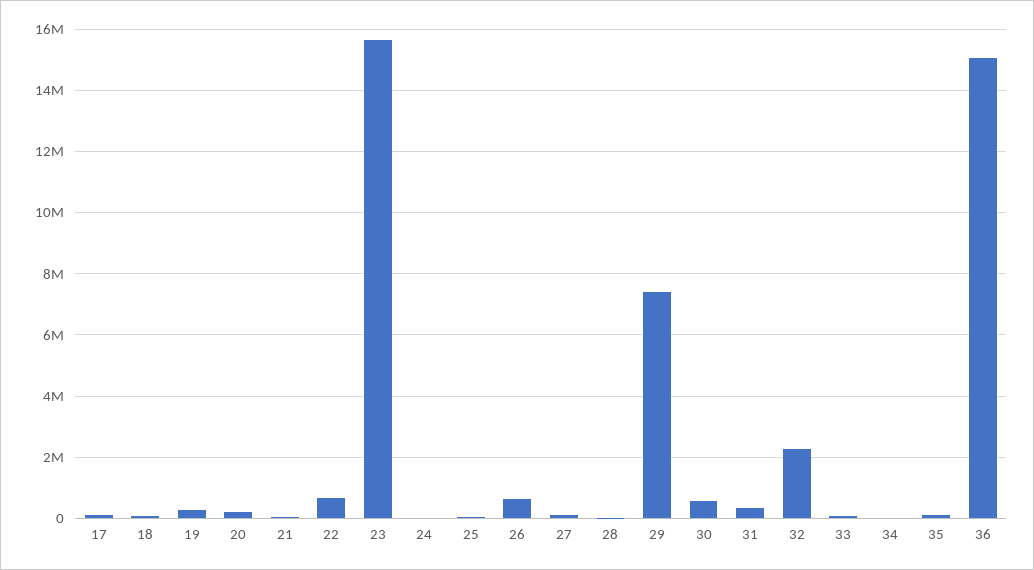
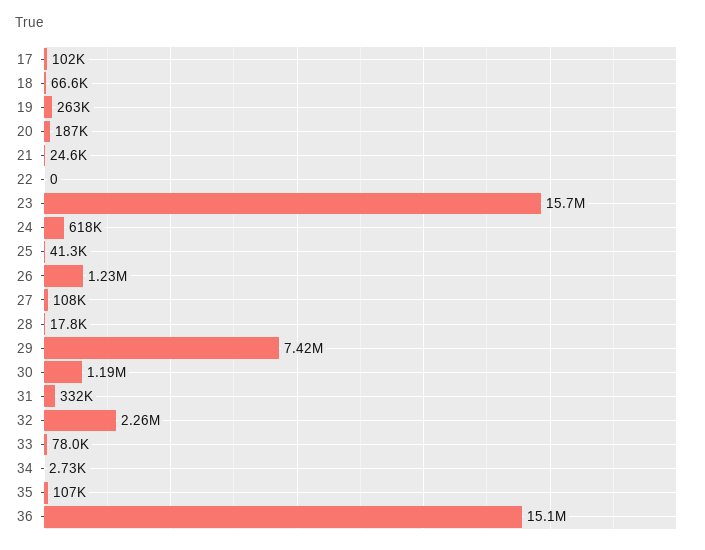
  {
    "17": 102000,
    "18": 66600,
    "19": 263000,
    "20": 187000,
    "21": 24600,
-   "22": 600000,
+   "22": 0,
    "23": 15700000,
-   "24": 0,
+   "24": 618000,
    "25": 41300,
-   "26": 600000,
+   "26": 1230000,
    "27": 108000,
    "28": 17800,
    "29": 7420000,
-   "30": 600000,
+   "30": 1190000,
    "31": 332000,
    "32": 2260000,
    "33": 78000,
    "34": 2730,
    "35": 107000,
    "36": 15100000
  }

